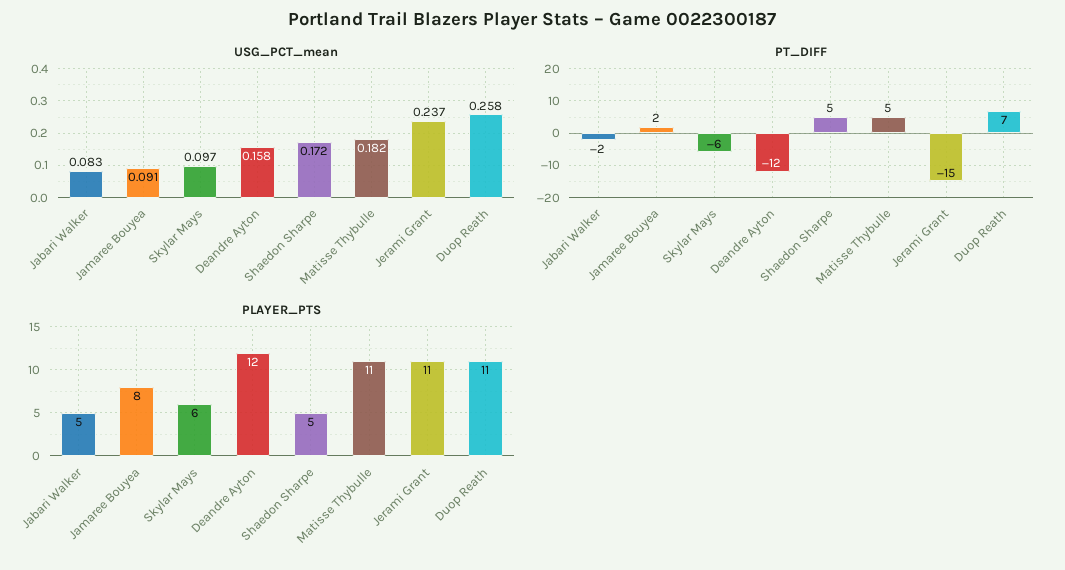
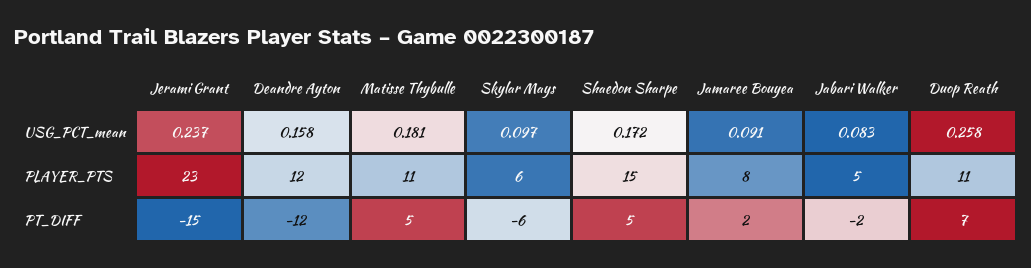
  {
    "USG_PCT_mean": {
      "Jabari Walker": 0.083,
      "Jamaree Bouyea": 0.091,
      "Skylar Mays": 0.097,
      "Deandre Ayton": 0.158,
      "Shaedon Sharpe": 0.172,
-     "Matisse Thybulle": 0.182,
+     "Matisse Thybulle": 0.181,
      "Jerami Grant": 0.237,
      "Duop Reath": 0.258
    },
    "PT_DIFF": {
      "Jabari Walker": -2,
      "Jamaree Bouyea": 2,
      "Skylar Mays": -6,
      "Deandre Ayton": -12,
      "Shaedon Sharpe": 5,
      "Matisse Thybulle": 5,
      "Jerami Grant": -15,
      "Duop Reath": 7
    },
    "PLAYER_PTS": {
      "Jabari Walker": 5,
      "Jamaree Bouyea": 8,
      "Skylar Mays": 6,
      "Deandre Ayton": 12,
-     "Shaedon Sharpe": 5,
+     "Shaedon Sharpe": 15,
      "Matisse Thybulle": 11,
-     "Jerami Grant": 11,
+     "Jerami Grant": 23,
      "Duop Reath": 11
    }
  }

